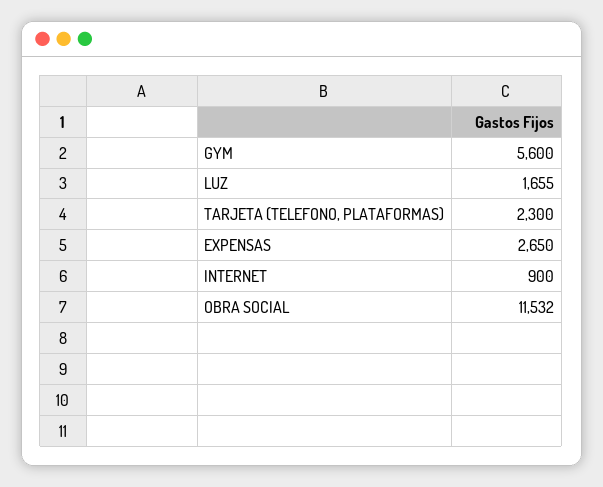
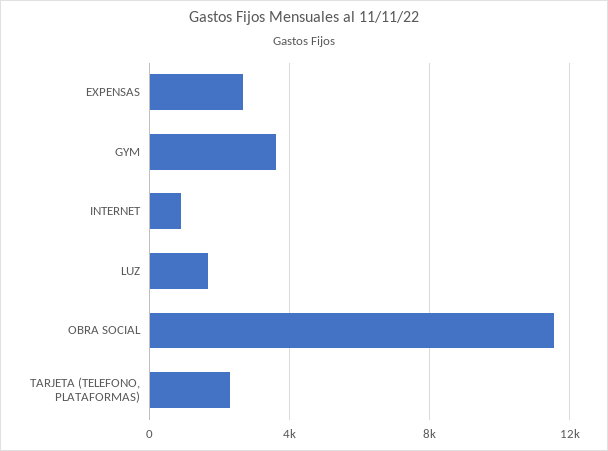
  {
-   "GYM": 5600,
+   "GYM": 3500,
    "LUZ": 1655,
    "TARJETA (TELEFONO, PLATAFORMAS)": 2300,
    "EXPENSAS": 2650,
    "INTERNET": 900,
    "OBRA SOCIAL": 11532
  }

